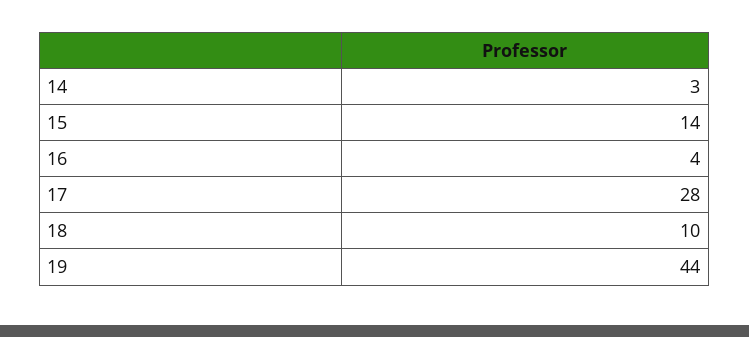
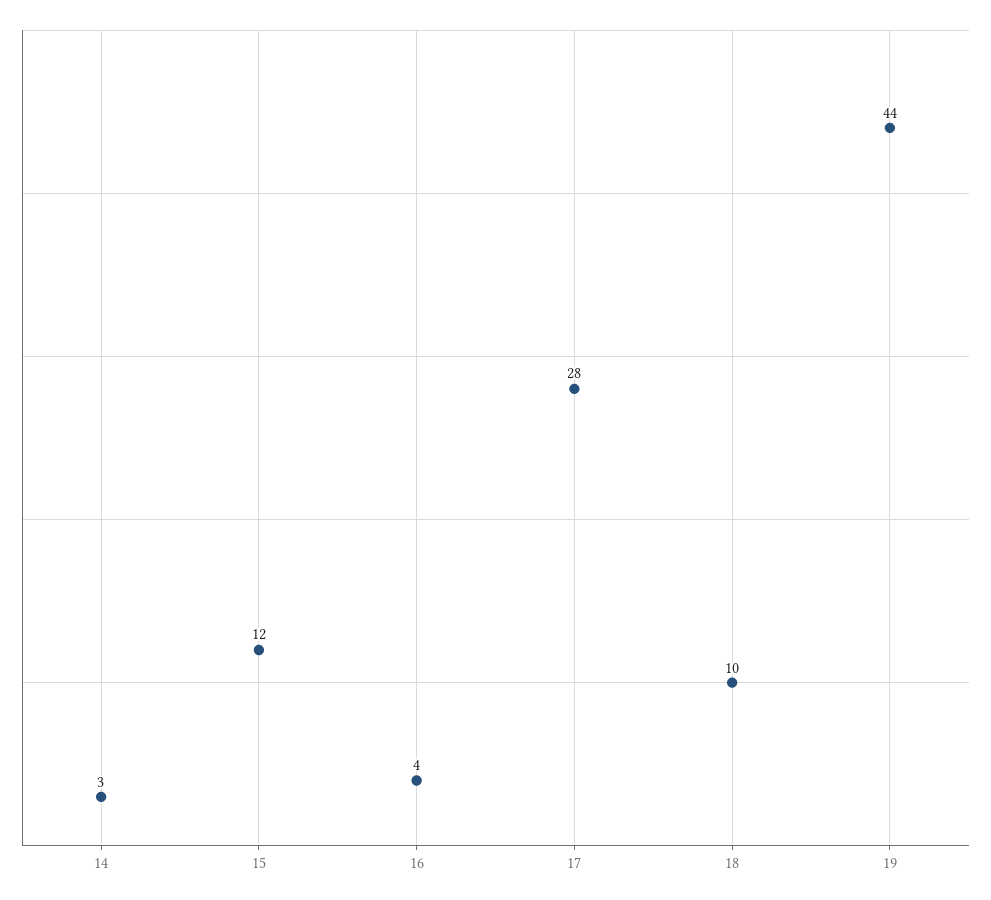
  {
    "14": 3,
-   "15": 14,
+   "15": 12,
    "16": 4,
    "17": 28,
    "18": 10,
    "19": 44
  }

